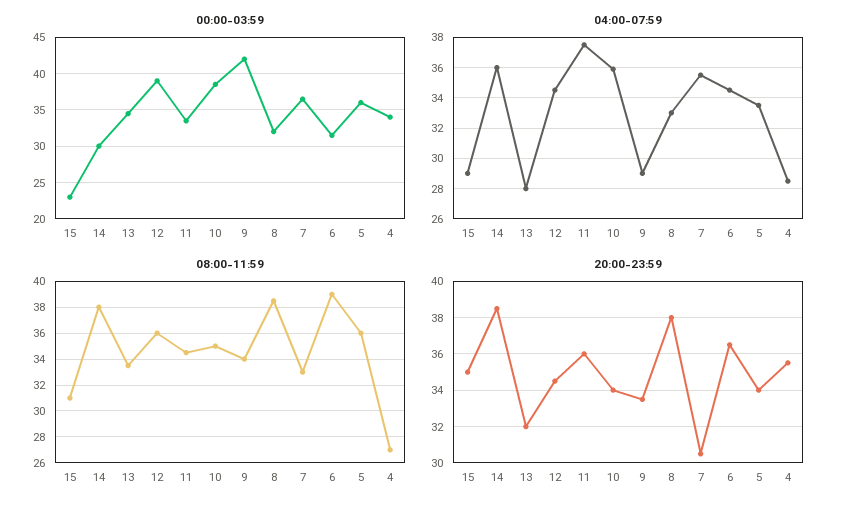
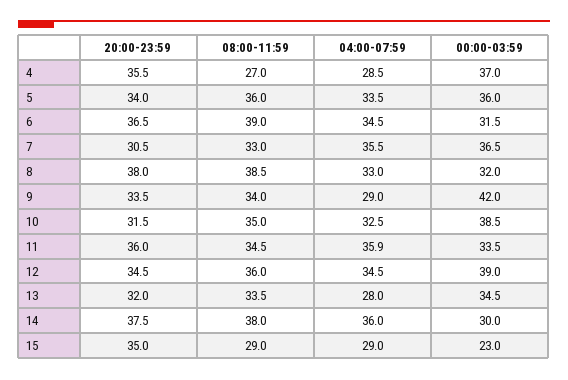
  {
    "00:00-03:59": {
      "15": 23,
      "14": 30,
      "13": 34.5,
      "12": 39,
      "11": 33.5,
      "10": 38.5,
      "9": 42,
      "8": 32,
      "7": 36.5,
      "6": 31.5,
      "5": 36,
-     "4": 34
+     "4": 37
    },
    "04:00-07:59": {
      "15": 29,
      "14": 36,
      "13": 28,
      "12": 34.5,
-     "11": 37.5,
+     "11": 35.9,
-     "10": 36,
+     "10": 32.5,
      "9": 29,
      "8": 33,
      "7": 35.5,
      "6": 34.5,
      "5": 33.5,
      "4": 28.5
    },
    "08:00-11:59": {
-     "15": 31,
+     "15": 29,
      "14": 38,
      "13": 33.5,
      "12": 36,
      "11": 34.5,
      "10": 35,
      "9": 34,
      "8": 38.5,
      "7": 33,
      "6": 39,
      "5": 36,
      "4": 27
    },
    "20:00-23:59": {
      "15": 35,
-     "14": 38.5,
+     "14": 37.5,
      "13": 32,
      "12": 34.5,
      "11": 36,
-     "10": 34,
+     "10": 31.5,
      "9": 33.5,
      "8": 38,
      "7": 30.5,
      "6": 36.5,
      "5": 34,
      "4": 35.5
    }
  }

